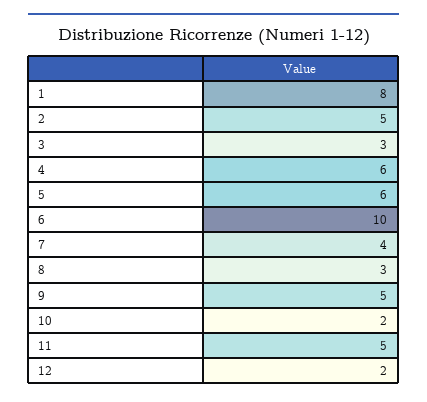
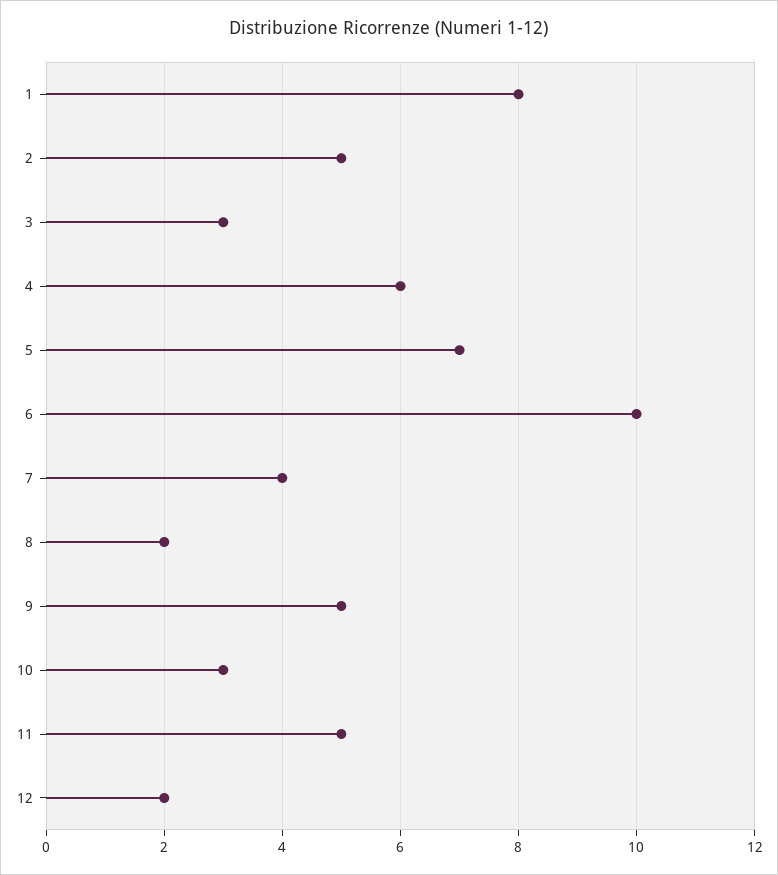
  {
    "1": 8,
    "2": 5,
    "3": 3,
    "4": 6,
-   "5": 6,
+   "5": 7,
    "6": 10,
    "7": 4,
-   "8": 3,
+   "8": 2,
    "9": 5,
-   "10": 2,
+   "10": 3,
    "11": 5,
    "12": 2
  }

